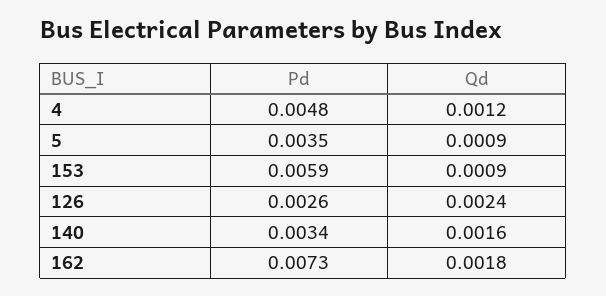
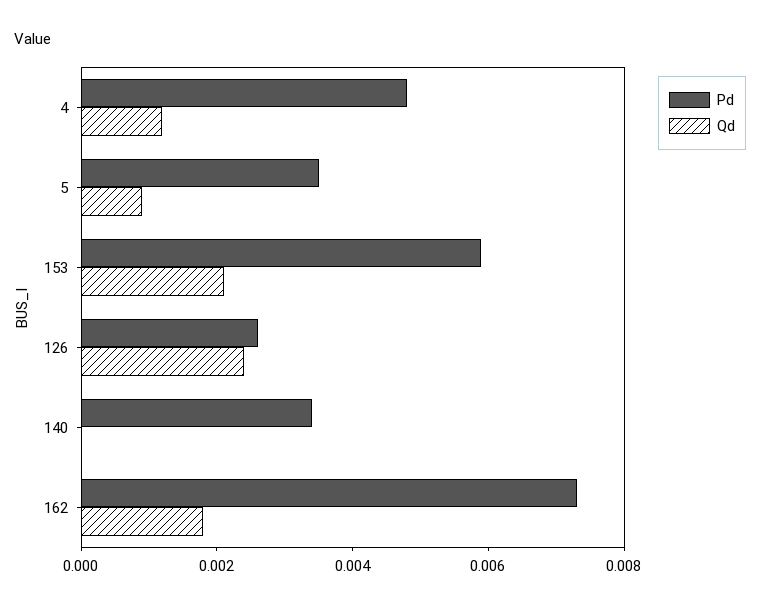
  {
    "Pd": {
      "4": 0.0048,
      "5": 0.0035,
      "153": 0.0059,
      "126": 0.0026,
      "140": 0.0034,
      "162": 0.0073
    },
    "Qd": {
      "4": 0.0012,
      "5": 0.0009,
-     "153": 0.0009,
+     "153": 0.002,
      "126": 0.0024,
-     "140": 0.0016,
+     "140": 0,
      "162": 0.0018
    }
  }

